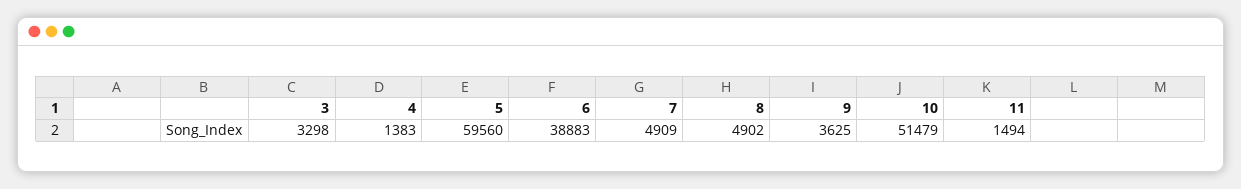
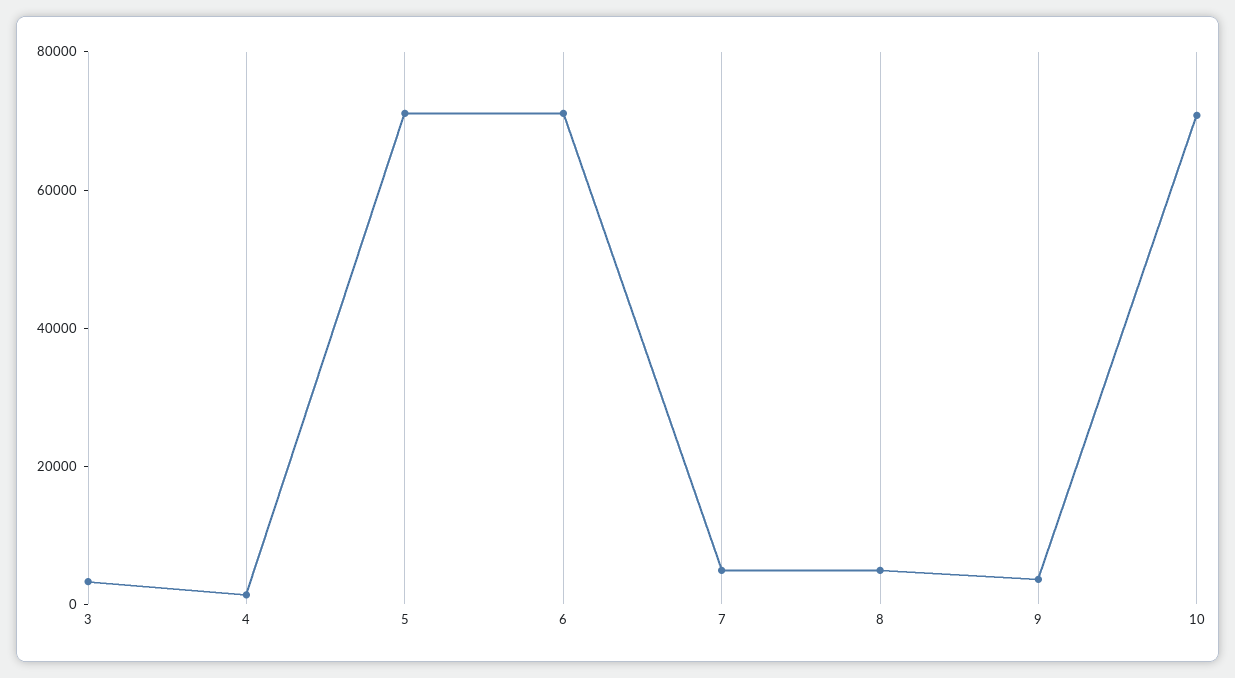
  {
    "3": 3298,
    "4": 1383,
-   "5": 59560,
+   "5": 70000,
-   "6": 38883,
+   "6": 70000,
    "7": 4909,
    "8": 4902,
    "9": 3625,
-   "10": 51479,
+   "10": 70000
-   "11": 1494
  }

